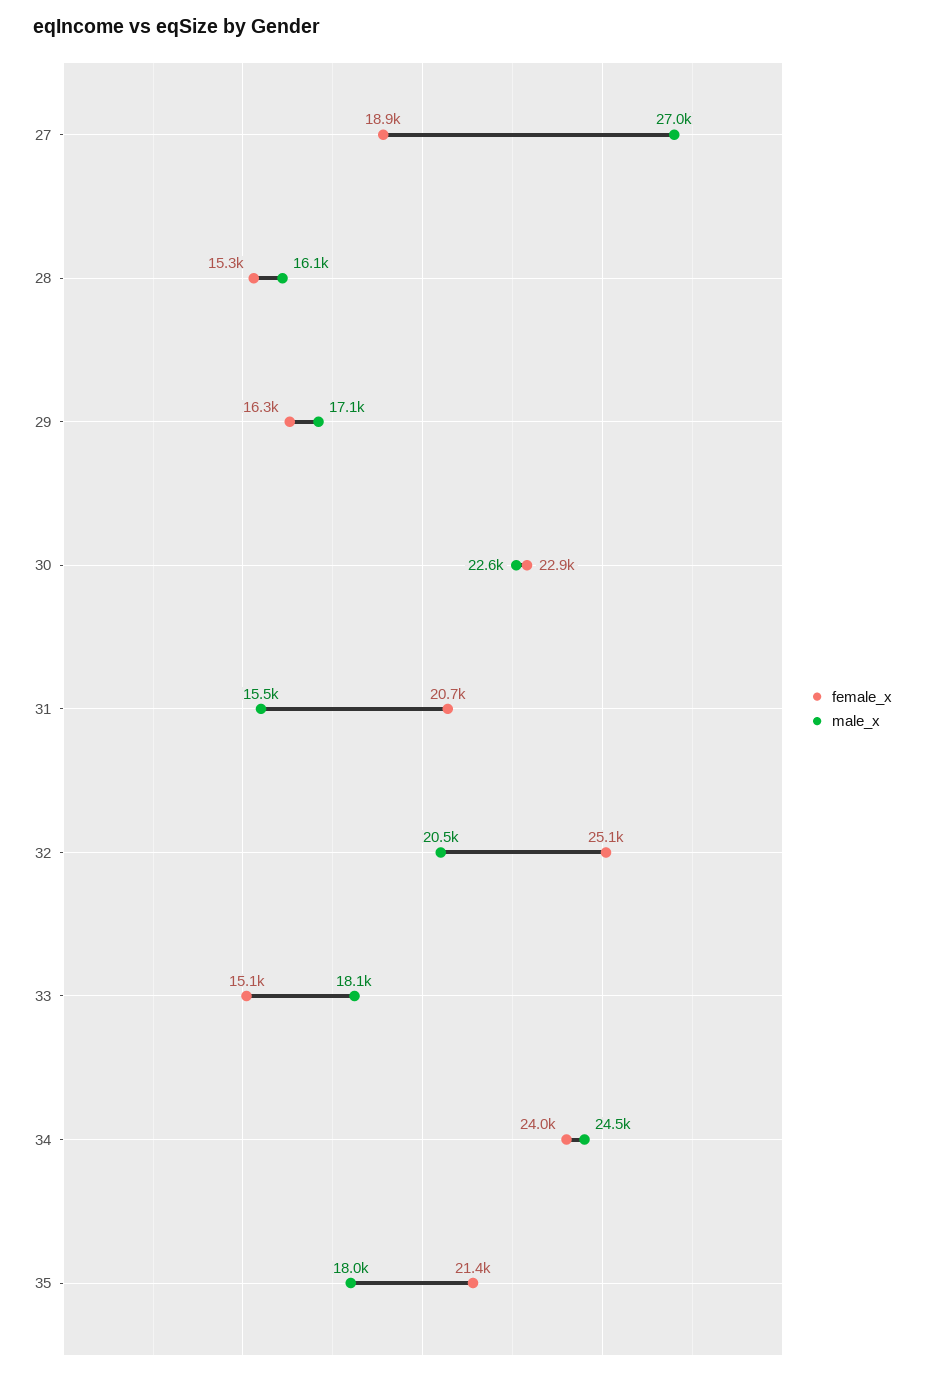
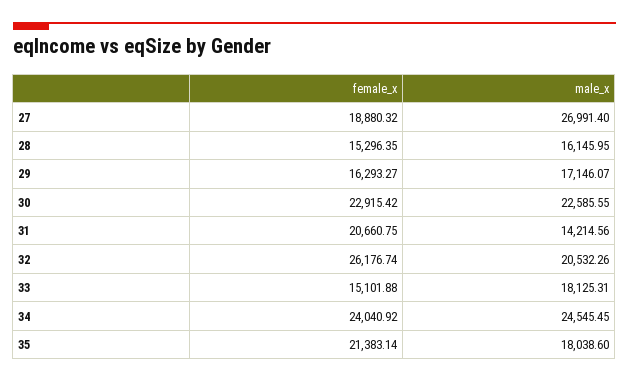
  {
    "female_x": {
      "27": 18880.32,
      "28": 15296.35,
      "29": 16293.27,
      "30": 22915.42,
      "31": 20660.75,
-     "32": 25100,
+     "32": 26176.74,
      "33": 15101.88,
      "34": 24040.92,
      "35": 21383.14
    },
    "male_x": {
      "27": 26991.4,
      "28": 16145.95,
      "29": 17146.07,
      "30": 22585.55,
-     "31": 15500,
+     "31": 14214.56,
      "32": 20532.26,
      "33": 18125.31,
      "34": 24545.45,
      "35": 18038.6
    }
  }

